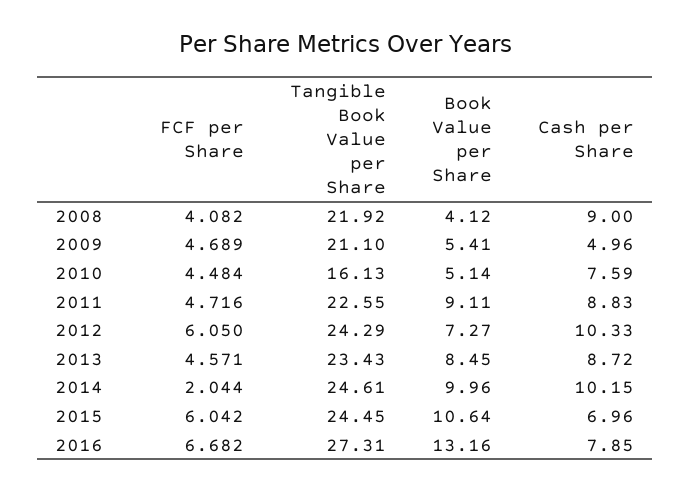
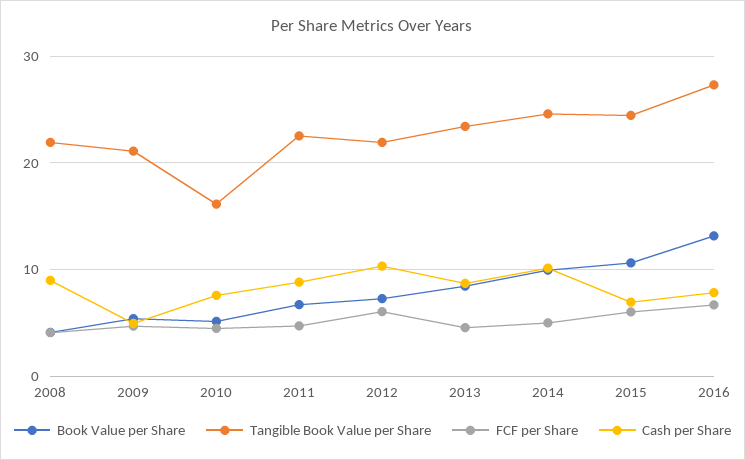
  {
    "FCF per Share": {
      "2008": 4.082,
      "2009": 4.689,
      "2010": 4.484,
      "2011": 4.716,
      "2012": 6.05,
      "2013": 4.571,
-     "2014": 2.044,
+     "2014": 5,
      "2015": 6.042,
      "2016": 6.682
    },
    "Tangible Book Value per Share": {
      "2008": 21.92,
      "2009": 21.1,
      "2010": 16.13,
      "2011": 22.55,
-     "2012": 24.29,
+     "2012": 22,
      "2013": 23.43,
      "2014": 24.61,
      "2015": 24.45,
      "2016": 27.31
    },
    "Book Value per Share": {
      "2008": 4.12,
      "2009": 5.41,
      "2010": 5.14,
-     "2011": 9.11,
+     "2011": 7,
      "2012": 7.27,
      "2013": 8.45,
      "2014": 9.96,
      "2015": 10.64,
      "2016": 13.16
    },
    "Cash per Share": {
      "2008": 9,
      "2009": 4.96,
      "2010": 7.59,
      "2011": 8.83,
      "2012": 10.33,
      "2013": 8.72,
      "2014": 10.15,
      "2015": 6.96,
      "2016": 7.85
    }
  }

